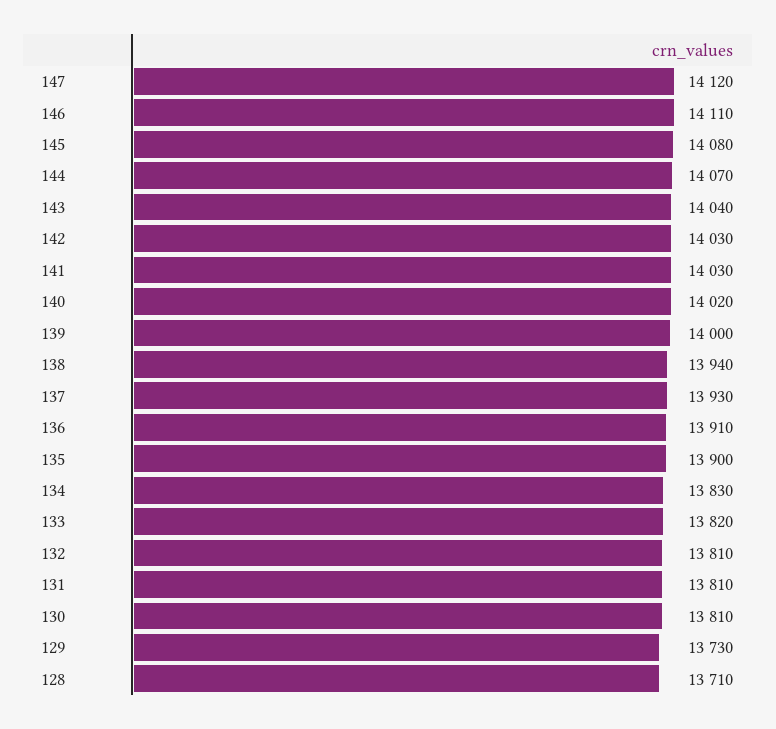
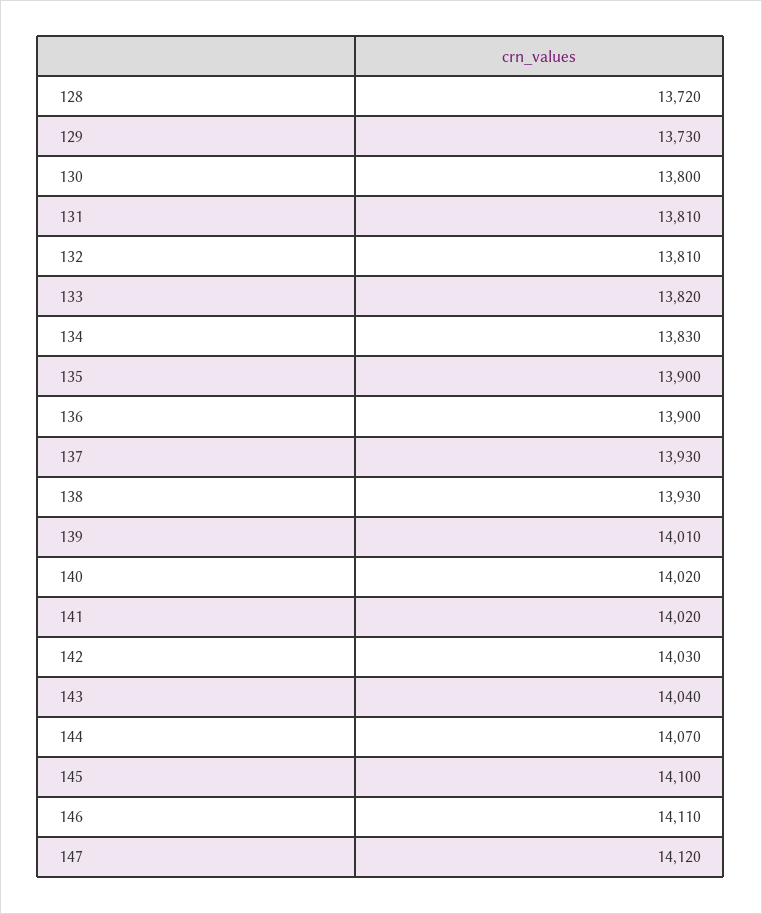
  {
    "147": 14120,
    "146": 14110,
-   "145": 14080,
+   "145": 14100,
    "144": 14070,
    "143": 14040,
    "142": 14030,
-   "141": 14030,
+   "141": 14020,
    "140": 14020,
-   "139": 14000,
+   "139": 14010,
-   "138": 13940,
+   "138": 13930,
    "137": 13930,
-   "136": 13910,
+   "136": 13900,
    "135": 13900,
    "134": 13830,
    "133": 13820,
    "132": 13810,
    "131": 13810,
-   "130": 13810,
+   "130": 13800,
    "129": 13730,
-   "128": 13710
+   "128": 13720
  }

